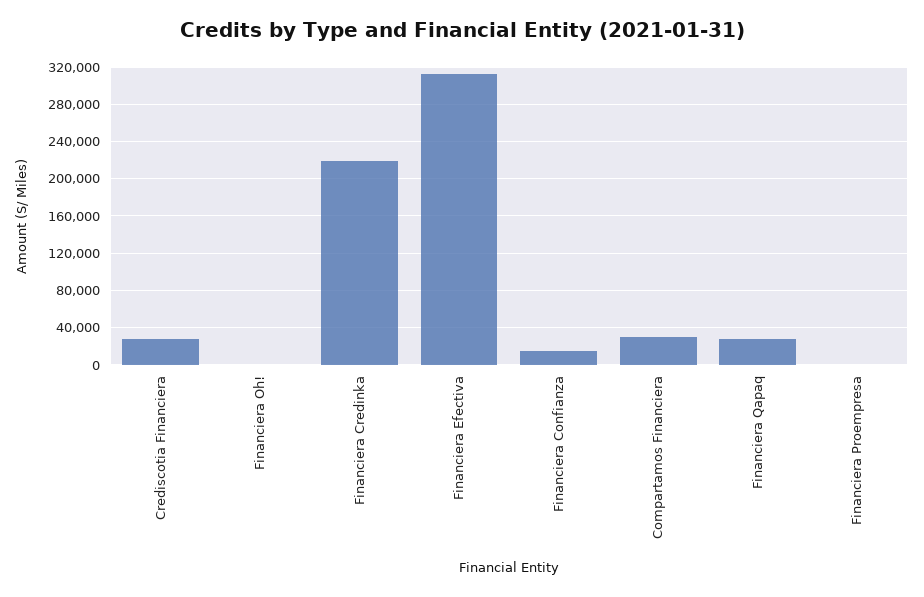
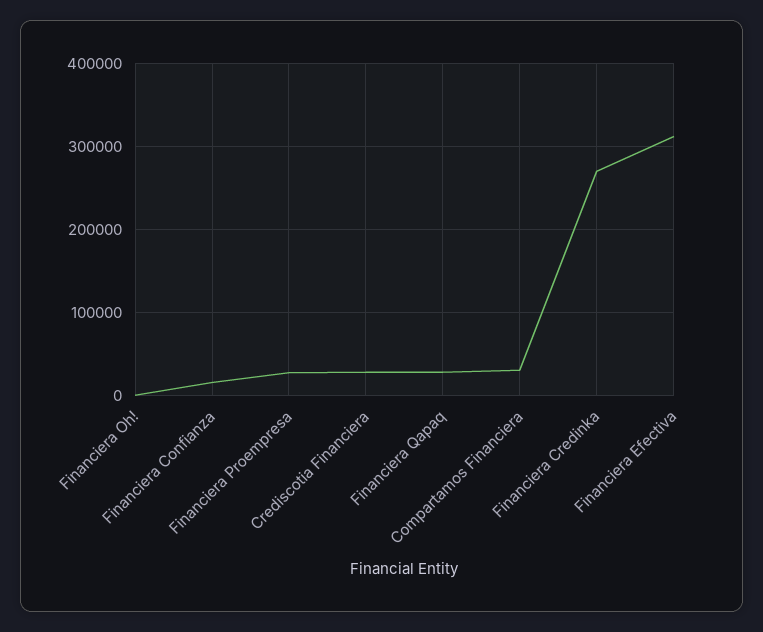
  {
    "Crediscotia Financiera": 30000,
    "Financiera Oh!": 0,
-   "Financiera Credinka": 220000,
+   "Financiera Credinka": 270000,
    "Financiera Efectiva": 310000,
    "Financiera Confianza": 20000,
    "Compartamos Financiera": 30000,
    "Financiera Qapaq": 30000,
-   "Financiera Proempresa": 0
+   "Financiera Proempresa": 30000
  }

